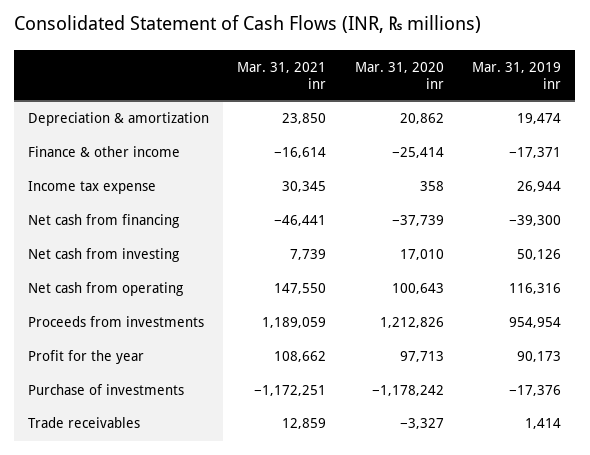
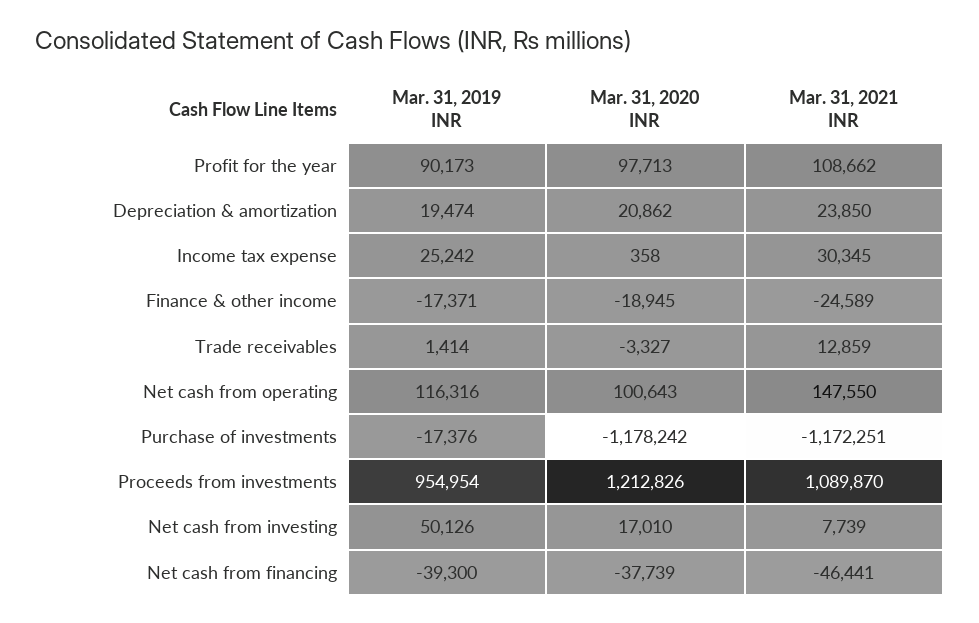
  {
    "Mar. 31, 2021 inr": {
      "Depreciation & amortization": 23850,
-     "Finance & other income": -16614,
+     "Finance & other income": -24589,
      "Income tax expense": 30345,
      "Net cash from financing": -46441,
      "Net cash from investing": 7739,
      "Net cash from operating": 147550,
-     "Proceeds from investments": 1189059,
+     "Proceeds from investments": 1089870,
      "Profit for the year": 108662,
      "Purchase of investments": -1172251,
      "Trade receivables": 12859
    },
    "Mar. 31, 2020 inr": {
      "Depreciation & amortization": 20862,
-     "Finance & other income": -25414,
+     "Finance & other income": -18945,
      "Income tax expense": 358,
      "Net cash from financing": -37739,
      "Net cash from investing": 17010,
      "Net cash from operating": 100643,
      "Proceeds from investments": 1212826,
      "Profit for the year": 97713,
      "Purchase of investments": -1178242,
      "Trade receivables": -3327
    },
    "Mar. 31, 2019 inr": {
      "Depreciation & amortization": 19474,
      "Finance & other income": -17371,
-     "Income tax expense": 26944,
+     "Income tax expense": 25242,
      "Net cash from financing": -39300,
      "Net cash from investing": 50126,
      "Net cash from operating": 116316,
      "Proceeds from investments": 954954,
      "Profit for the year": 90173,
      "Purchase of investments": -17376,
      "Trade receivables": 1414
    }
  }

